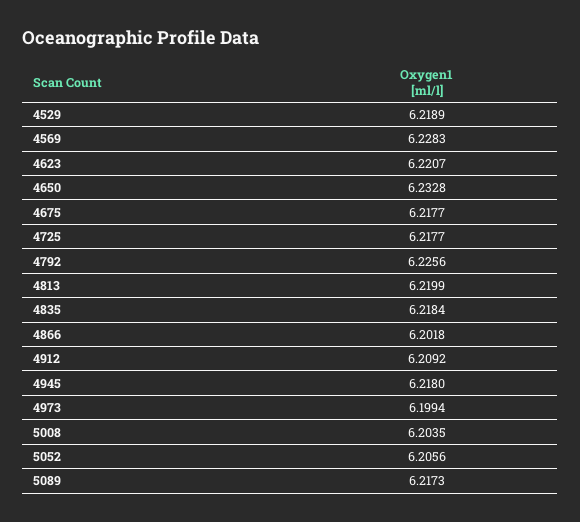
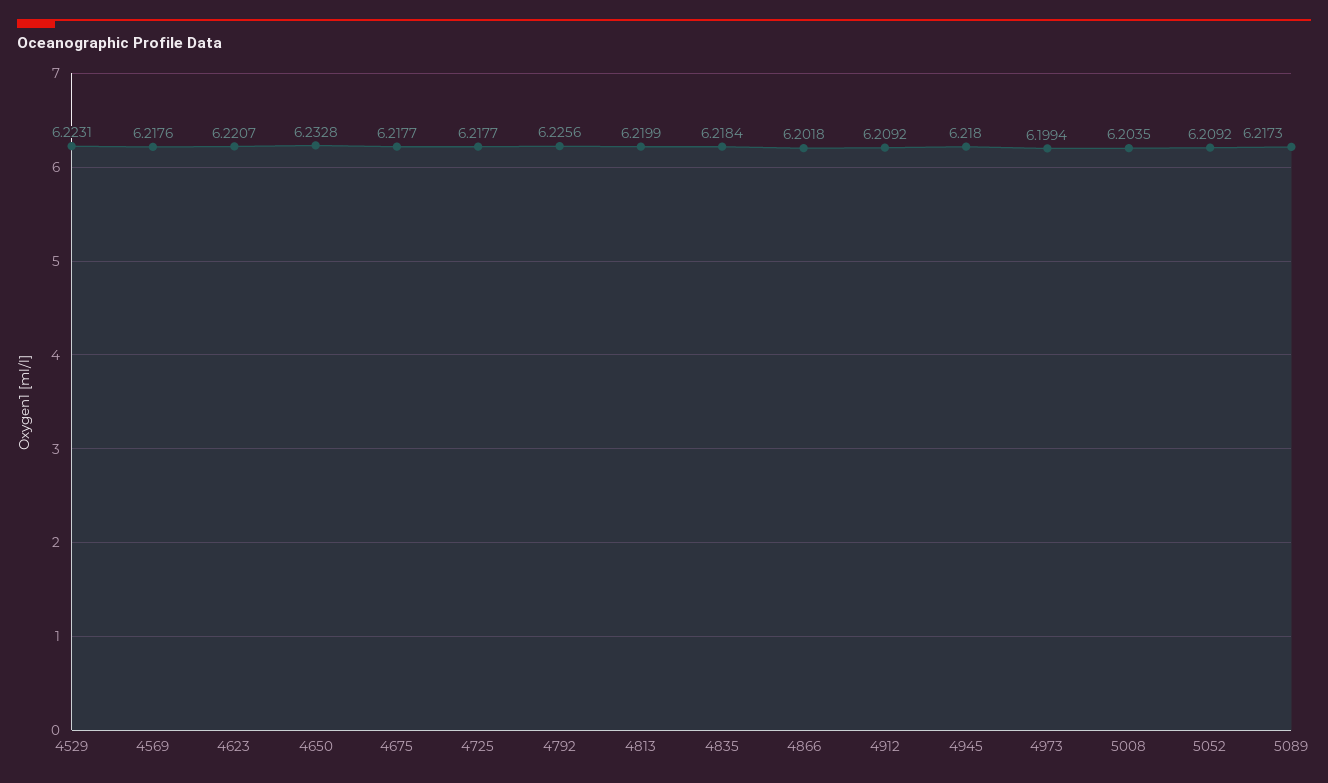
  {
-   "4529": 6.2189,
+   "4529": 6.2231,
-   "4569": 6.2283,
+   "4569": 6.2176,
    "4623": 6.2207,
    "4650": 6.2328,
    "4675": 6.2177,
    "4725": 6.2177,
    "4792": 6.2256,
    "4813": 6.2199,
    "4835": 6.2184,
    "4866": 6.2018,
    "4912": 6.2092,
    "4945": 6.218,
    "4973": 6.1994,
    "5008": 6.2035,
-   "5052": 6.2056,
+   "5052": 6.2092,
    "5089": 6.2173
  }

